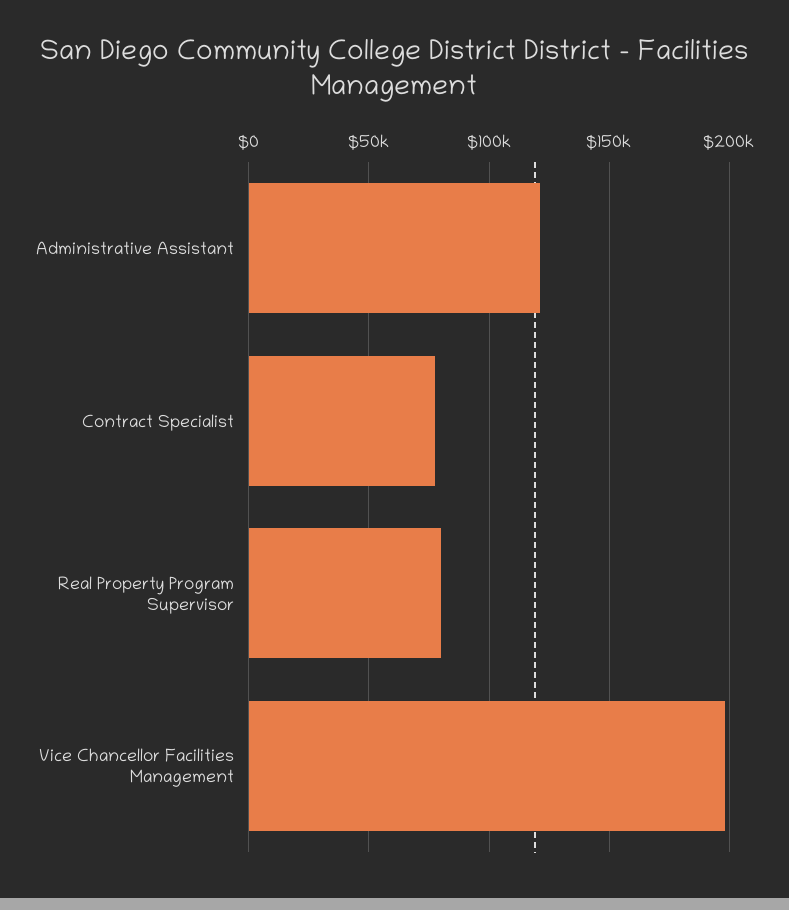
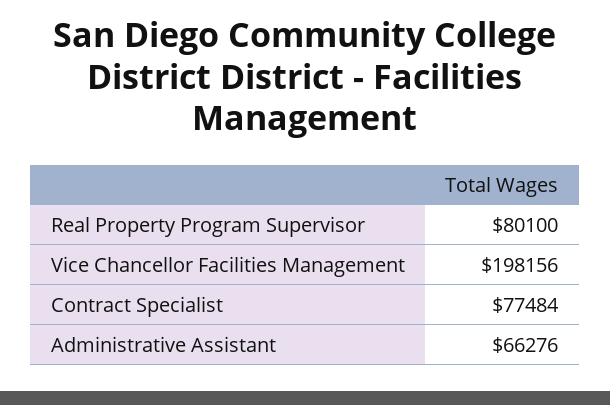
  {
-   "Administrative Assistant": 120000,
+   "Administrative Assistant": 66276,
    "Contract Specialist": 77484,
    "Real Property Program Supervisor": 80100,
    "Vice Chancellor Facilities Management": 198156
  }

